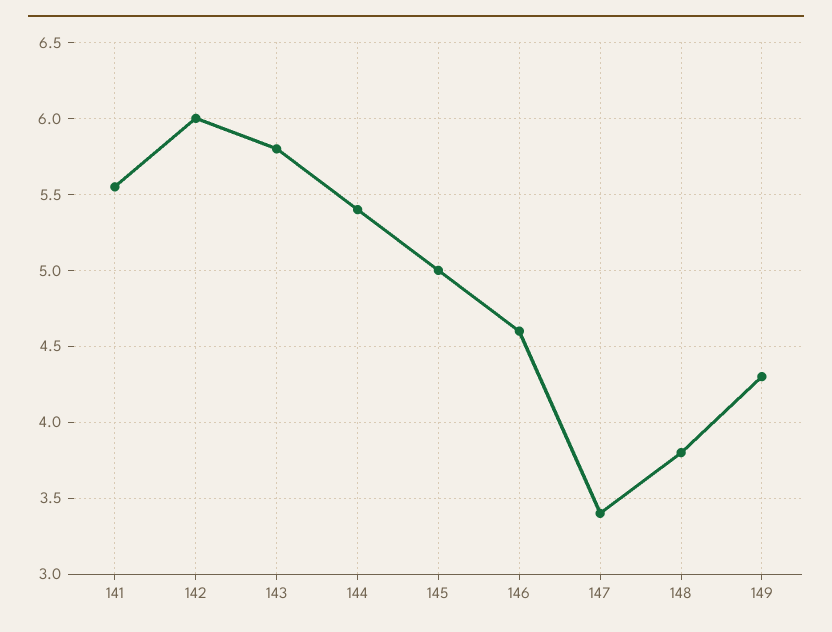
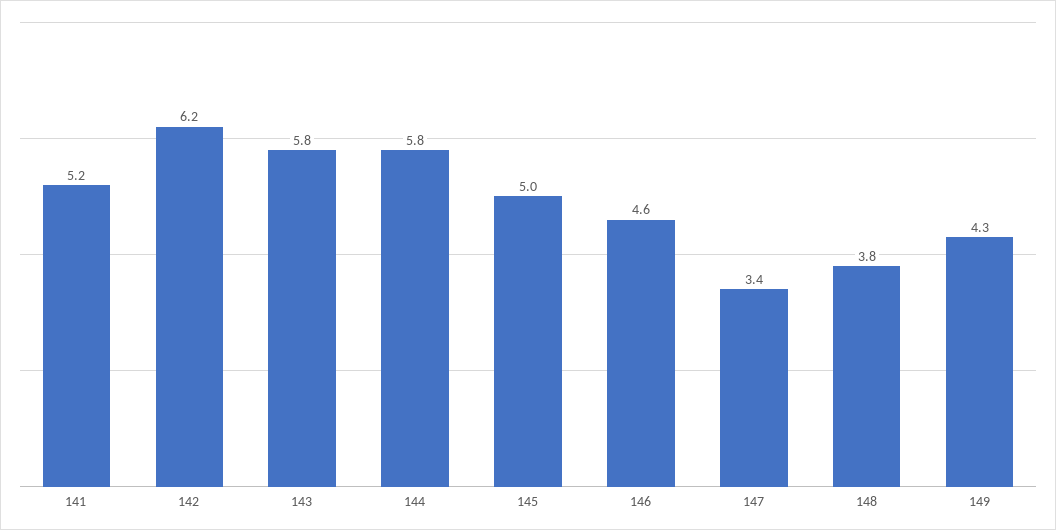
  {
-   "141": 5.55,
+   "141": 5.2,
-   "142": 6,
+   "142": 6.2,
    "143": 5.8,
-   "144": 5.4,
+   "144": 5.8,
    "145": 5,
    "146": 4.6,
    "147": 3.4,
    "148": 3.8,
    "149": 4.3
  }

